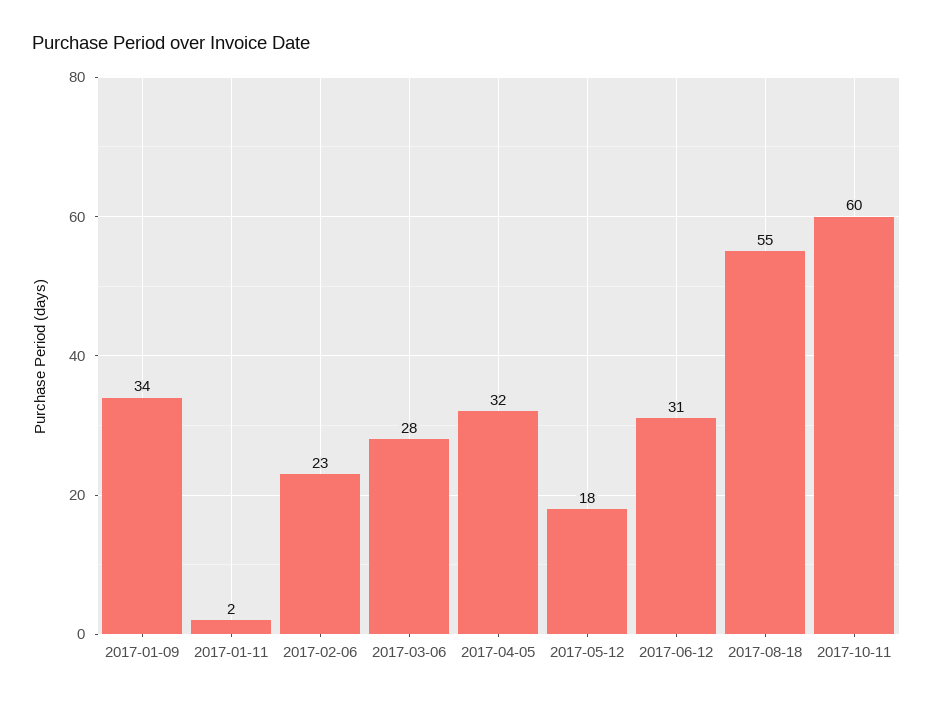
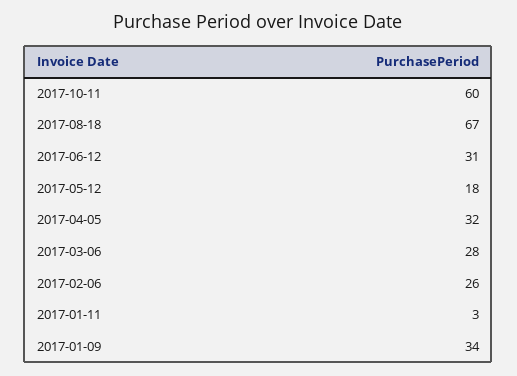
  {
    "2017-01-09": 34,
-   "2017-01-11": 2,
+   "2017-01-11": 3,
-   "2017-02-06": 23,
+   "2017-02-06": 26,
    "2017-03-06": 28,
    "2017-04-05": 32,
    "2017-05-12": 18,
    "2017-06-12": 31,
-   "2017-08-18": 55,
+   "2017-08-18": 67,
    "2017-10-11": 60
  }

